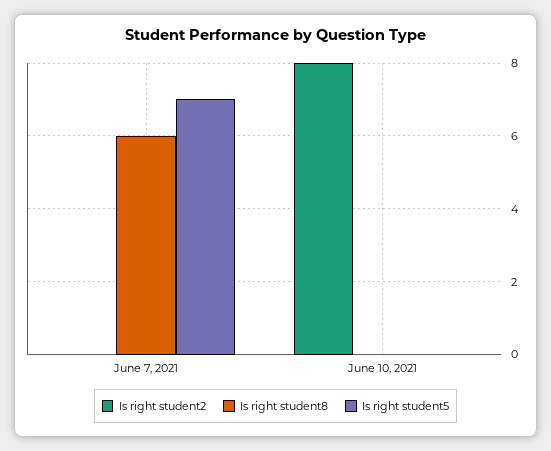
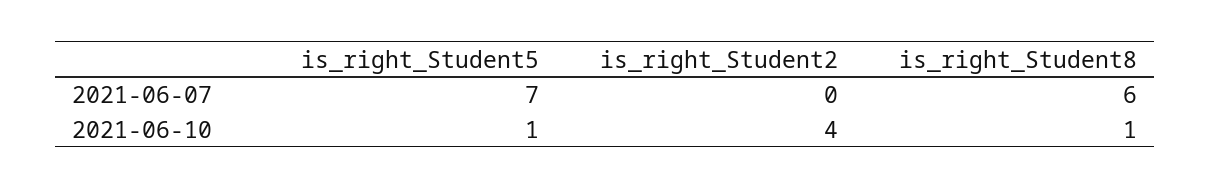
  {
    "Is right student2": {
      "June 7, 2021": 0,
-     "June 10, 2021": 8
+     "June 10, 2021": 4
    },
    "Is right student8": {
      "June 7, 2021": 6,
-     "June 10, 2021": 0
+     "June 10, 2021": 1
    },
    "Is right student5": {
      "June 7, 2021": 7,
-     "June 10, 2021": 0
+     "June 10, 2021": 1
    }
  }

